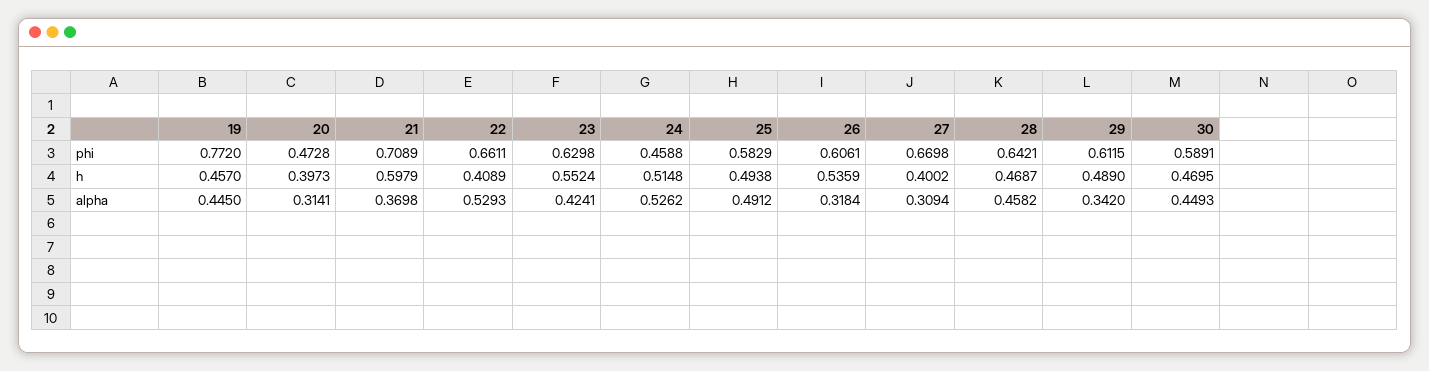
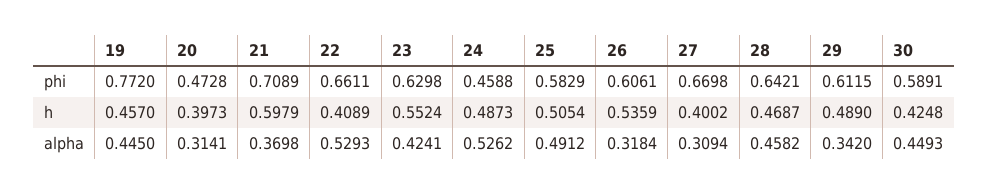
  {
    "19": {
      "phi": 0.772,
      "h": 0.457,
      "alpha": 0.445
    },
    "20": {
      "phi": 0.4728,
      "h": 0.3973,
      "alpha": 0.3141
    },
    "21": {
      "phi": 0.7089,
      "h": 0.5979,
      "alpha": 0.3698
    },
    "22": {
      "phi": 0.6611,
      "h": 0.4089,
      "alpha": 0.5293
    },
    "23": {
      "phi": 0.6298,
      "h": 0.5524,
      "alpha": 0.4241
    },
    "24": {
      "phi": 0.4588,
-     "h": 0.5148,
+     "h": 0.4873,
      "alpha": 0.5262
    },
    "25": {
      "phi": 0.5829,
-     "h": 0.4938,
+     "h": 0.5054,
      "alpha": 0.4912
    },
    "26": {
      "phi": 0.6061,
      "h": 0.5359,
      "alpha": 0.3184
    },
    "27": {
      "phi": 0.6698,
      "h": 0.4002,
      "alpha": 0.3094
    },
    "28": {
      "phi": 0.6421,
      "h": 0.4687,
      "alpha": 0.4582
    },
    "29": {
      "phi": 0.6115,
      "h": 0.489,
      "alpha": 0.342
    },
    "30": {
      "phi": 0.5891,
-     "h": 0.4695,
+     "h": 0.4248,
      "alpha": 0.4493
    }
  }

